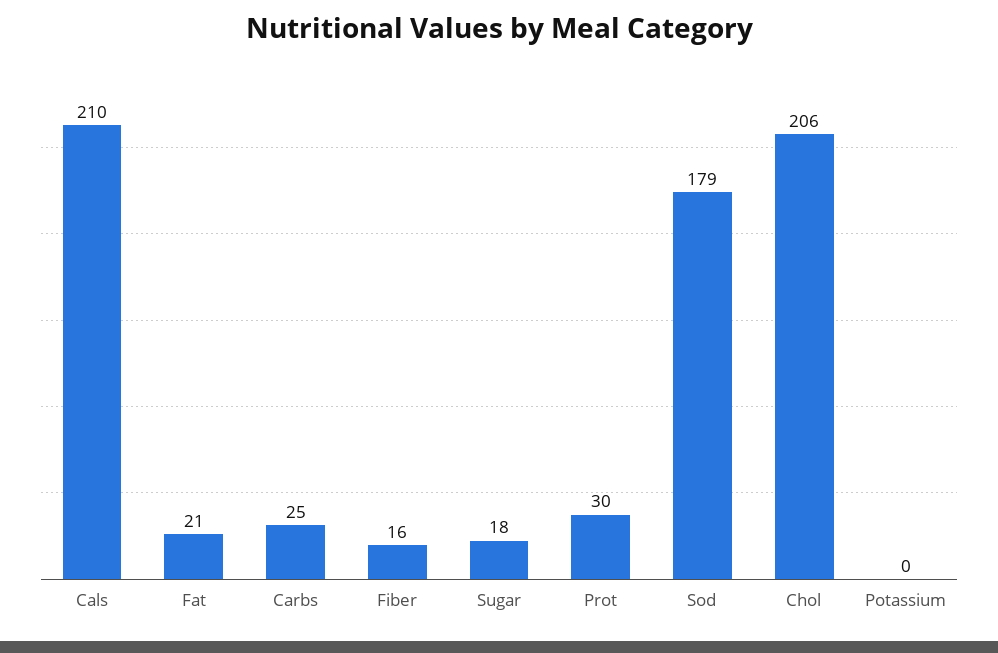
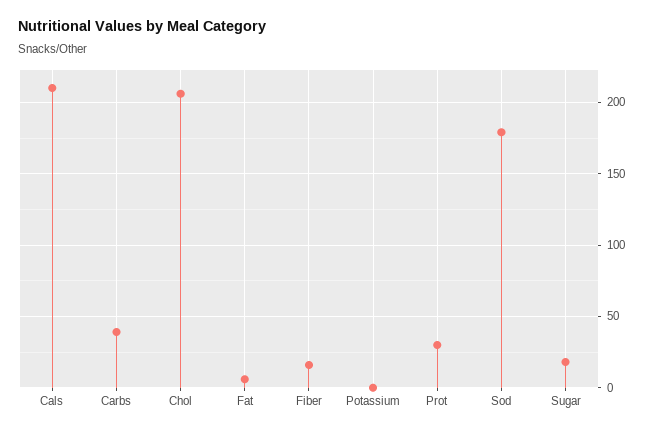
  {
    "Cals": 210,
-   "Fat": 21,
+   "Fat": 5,
-   "Carbs": 25,
+   "Carbs": 40,
    "Fiber": 16,
    "Sugar": 18,
    "Prot": 30,
    "Sod": 179,
    "Chol": 206,
    "Potassium": 0
  }

